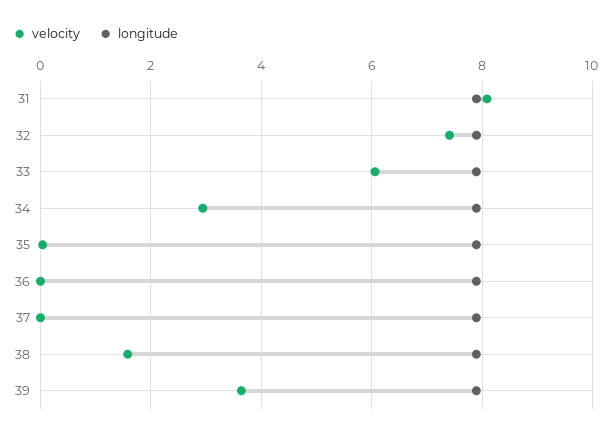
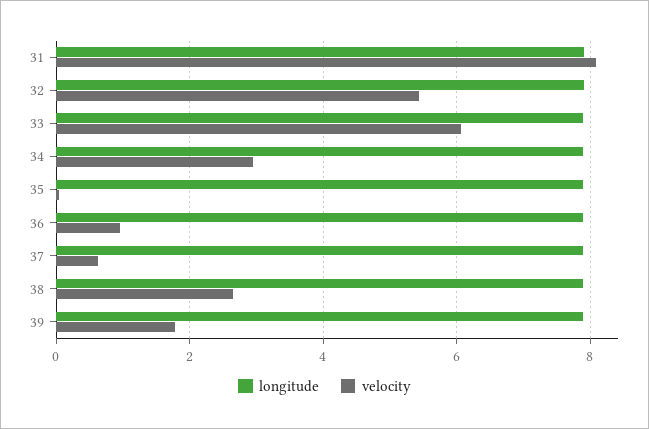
  {
    "velocity": {
      "31": 8,
-     "32": 7.4,
+     "32": 5.4,
      "33": 6,
      "34": 3,
      "35": 0,
-     "36": 0,
+     "36": 1,
-     "37": 0,
+     "37": 0.6,
-     "38": 1.6,
+     "38": 2.6,
-     "39": 3.6
+     "39": 1.8
    },
    "longitude": {
      "31": 7.8,
      "32": 7.8,
      "33": 7.8,
      "34": 7.8,
      "35": 7.8,
      "36": 7.8,
      "37": 7.8,
      "38": 7.8,
      "39": 7.8
    }
  }

